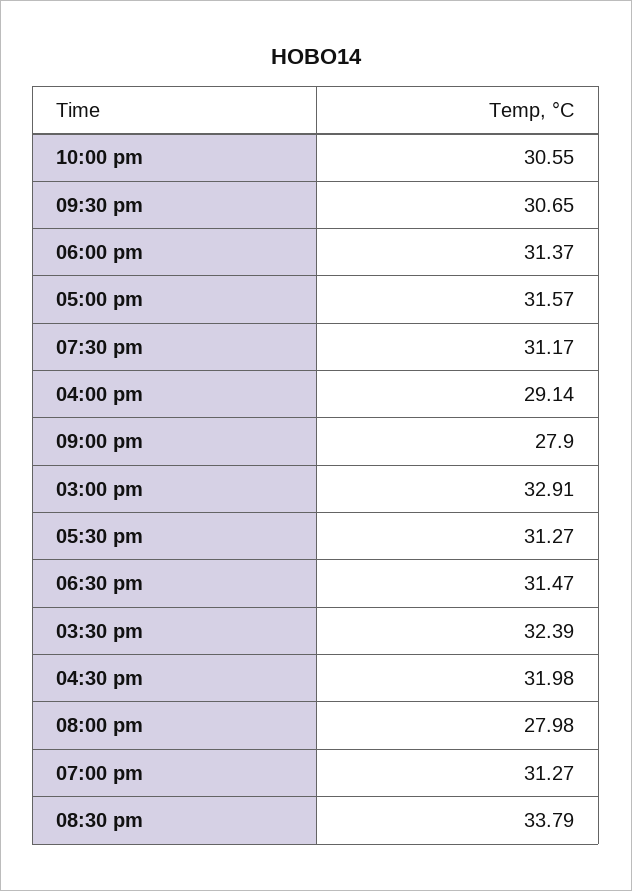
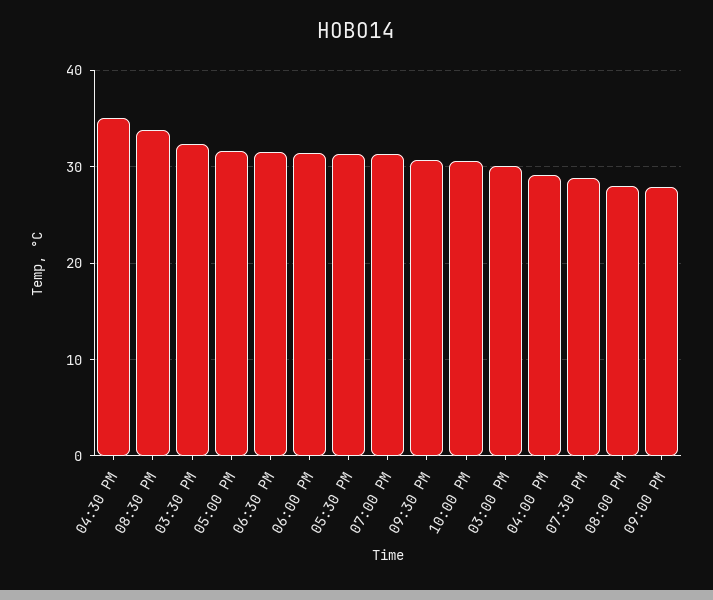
  {
    "10:00 pm": 30.55,
    "09:30 pm": 30.65,
    "06:00 pm": 31.37,
    "05:00 pm": 31.57,
-   "07:30 pm": 31.17,
+   "07:30 pm": 29,
    "04:00 pm": 29.14,
    "09:00 pm": 27.9,
-   "03:00 pm": 32.91,
+   "03:00 pm": 30,
    "05:30 pm": 31.27,
    "06:30 pm": 31.47,
    "03:30 pm": 32.39,
-   "04:30 pm": 31.98,
+   "04:30 pm": 35,
    "08:00 pm": 27.98,
    "07:00 pm": 31.27,
    "08:30 pm": 33.79
  }

